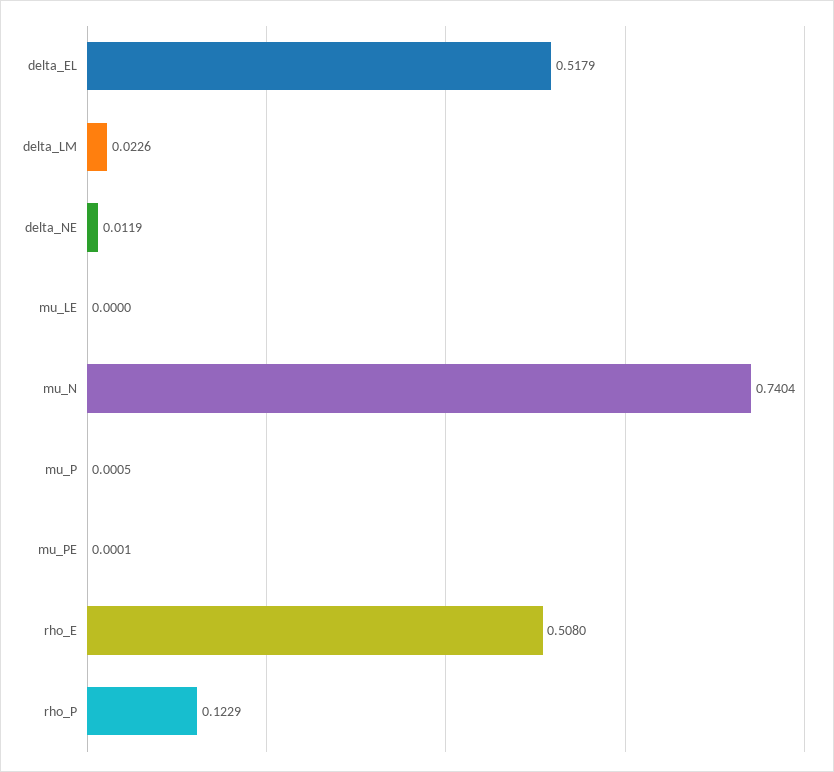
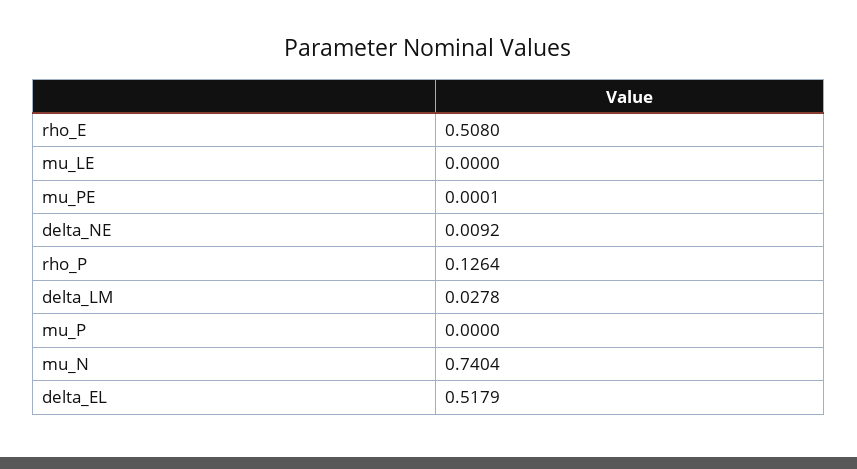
  {
    "delta_EL": 0.5179,
-   "delta_LM": 0.0226,
+   "delta_LM": 0.0278,
-   "delta_NE": 0.0119,
+   "delta_NE": 0.0092,
    "mu_LE": 0,
    "mu_N": 0.7404,
-   "mu_P": 0.0005,
+   "mu_P": 0,
    "mu_PE": 0.0001,
    "rho_E": 0.508,
-   "rho_P": 0.1229
+   "rho_P": 0.1264
  }

